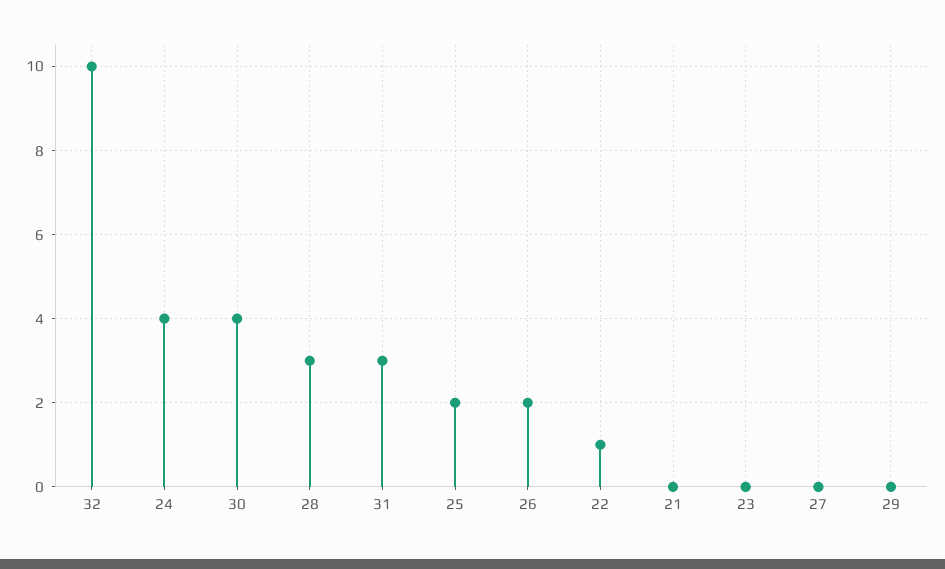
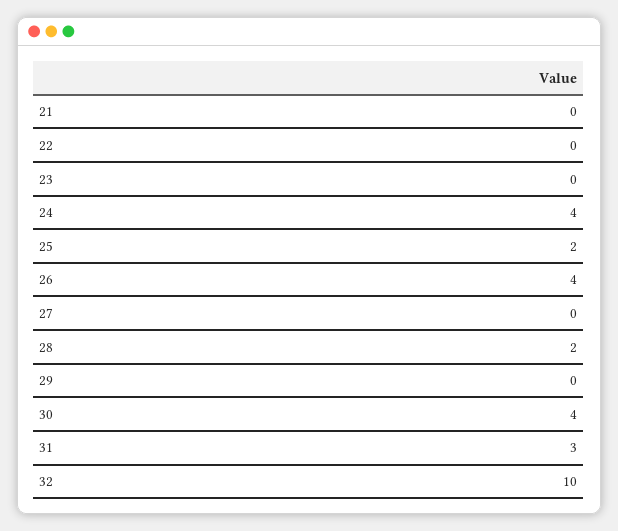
  {
    "32": 10,
    "24": 4,
    "30": 4,
-   "28": 3,
+   "28": 2,
    "31": 3,
    "25": 2,
-   "26": 2,
+   "26": 4,
-   "22": 1,
+   "22": 0,
    "21": 0,
    "23": 0,
    "27": 0,
    "29": 0
  }

